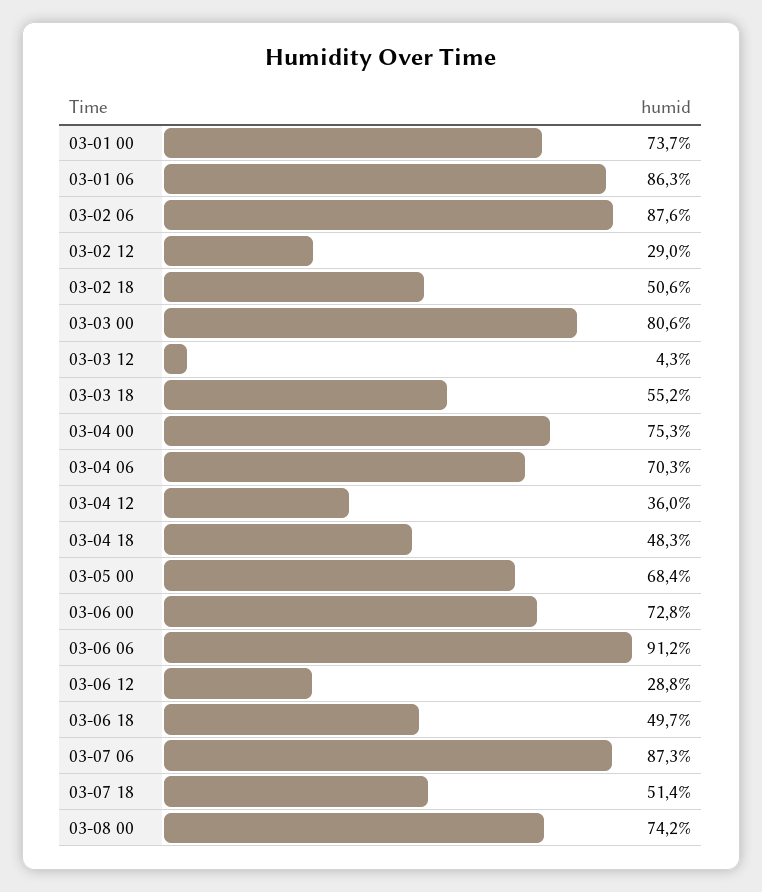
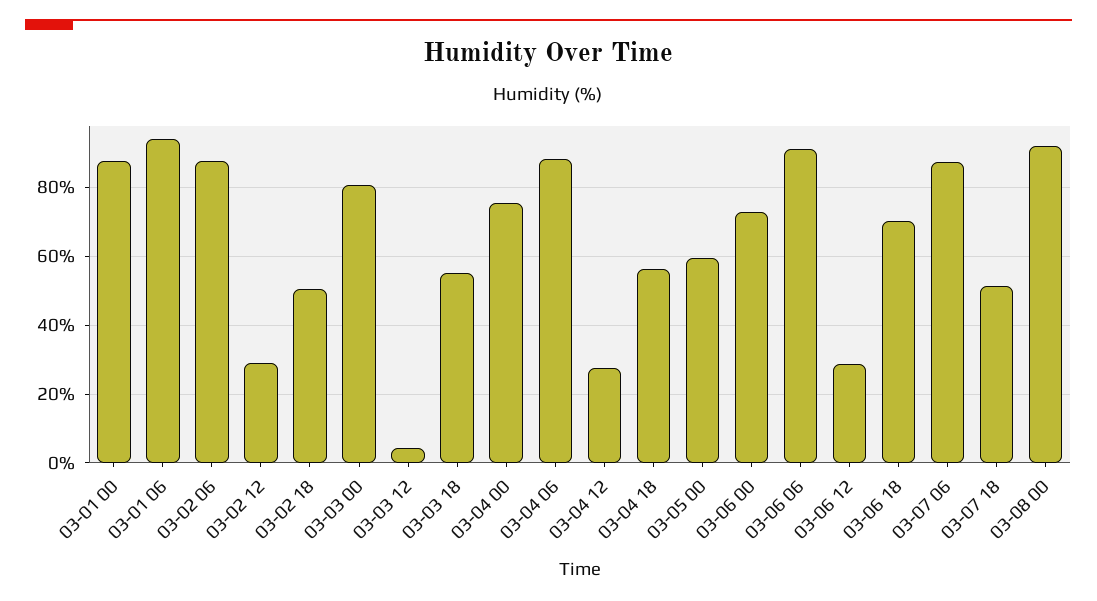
  {
-   "03-01 00": 73.7,
+   "03-01 00": 88,
-   "03-01 06": 86.3,
+   "03-01 06": 94,
    "03-02 06": 87.6,
    "03-02 12": 29,
    "03-02 18": 50.6,
    "03-03 00": 80.6,
    "03-03 12": 4.3,
    "03-03 18": 55.2,
    "03-04 00": 75.3,
-   "03-04 06": 70.3,
+   "03-04 06": 88,
-   "03-04 12": 36,
+   "03-04 12": 28,
-   "03-04 18": 48.3,
+   "03-04 18": 56,
-   "03-05 00": 68.4,
+   "03-05 00": 60,
    "03-06 00": 72.8,
    "03-06 06": 91.2,
    "03-06 12": 28.8,
-   "03-06 18": 49.7,
+   "03-06 18": 70,
    "03-07 06": 87.3,
    "03-07 18": 51.4,
-   "03-08 00": 74.2
+   "03-08 00": 92
  }

